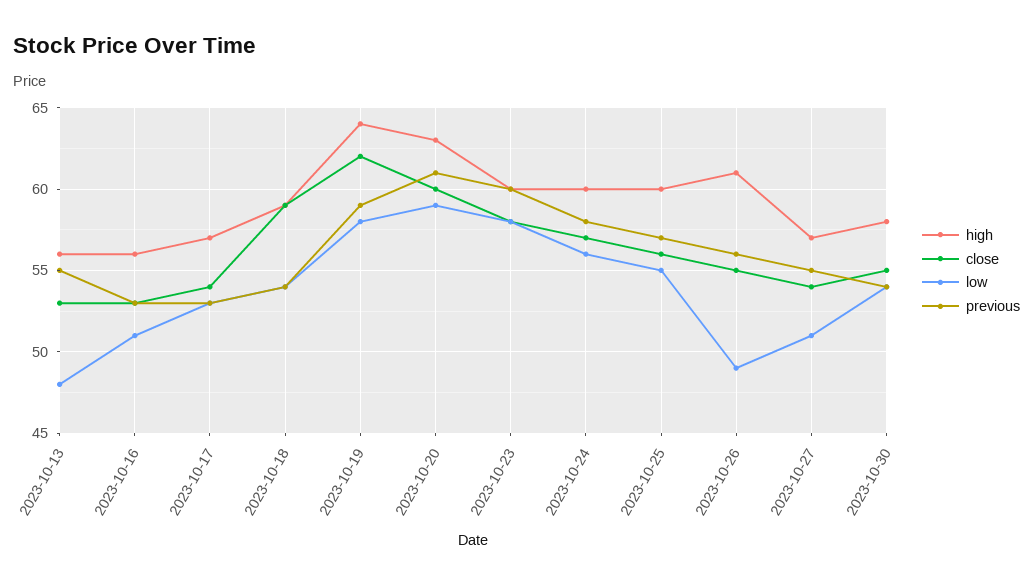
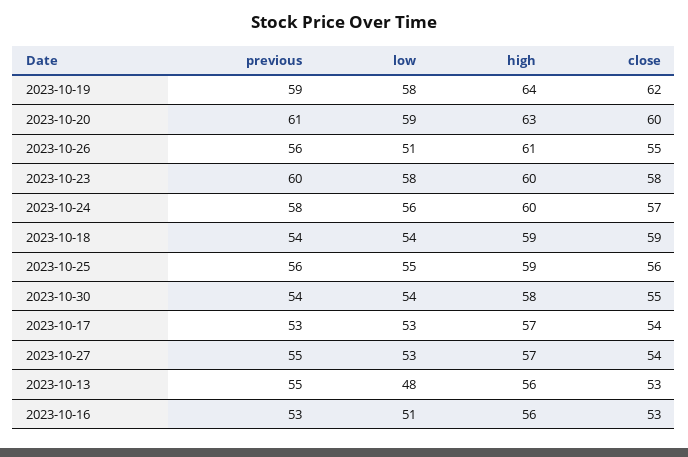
  {
    "high": {
      "2023-10-13": 56,
      "2023-10-16": 56,
      "2023-10-17": 57,
      "2023-10-18": 59,
      "2023-10-19": 64,
      "2023-10-20": 63,
      "2023-10-23": 60,
      "2023-10-24": 60,
-     "2023-10-25": 60,
+     "2023-10-25": 59,
      "2023-10-26": 61,
      "2023-10-27": 57,
      "2023-10-30": 58
    },
    "close": {
      "2023-10-13": 53,
      "2023-10-16": 53,
      "2023-10-17": 54,
      "2023-10-18": 59,
      "2023-10-19": 62,
      "2023-10-20": 60,
      "2023-10-23": 58,
      "2023-10-24": 57,
      "2023-10-25": 56,
      "2023-10-26": 55,
      "2023-10-27": 54,
      "2023-10-30": 55
    },
    "low": {
      "2023-10-13": 48,
      "2023-10-16": 51,
      "2023-10-17": 53,
      "2023-10-18": 54,
      "2023-10-19": 58,
      "2023-10-20": 59,
      "2023-10-23": 58,
      "2023-10-24": 56,
      "2023-10-25": 55,
-     "2023-10-26": 49,
+     "2023-10-26": 51,
-     "2023-10-27": 51,
+     "2023-10-27": 53,
      "2023-10-30": 54
    },
    "previous": {
      "2023-10-13": 55,
      "2023-10-16": 53,
      "2023-10-17": 53,
      "2023-10-18": 54,
      "2023-10-19": 59,
      "2023-10-20": 61,
      "2023-10-23": 60,
      "2023-10-24": 58,
-     "2023-10-25": 57,
+     "2023-10-25": 56,
      "2023-10-26": 56,
      "2023-10-27": 55,
      "2023-10-30": 54
    }
  }

